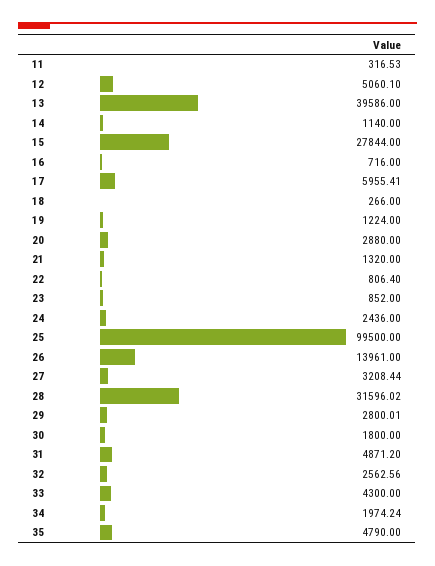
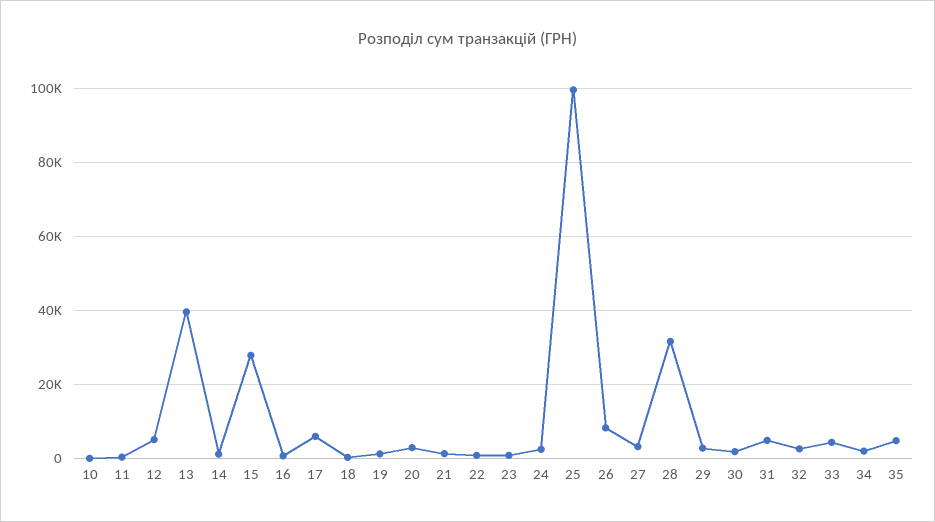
  {
    "11": 316.53,
    "12": 5060.1,
    "13": 39586,
    "14": 1140,
    "15": 27844,
    "16": 716,
    "17": 5955.41,
    "18": 266,
    "19": 1224,
    "20": 2880,
    "21": 1320,
    "22": 806.4,
    "23": 852,
    "24": 2436,
    "25": 99500,
-   "26": 13961,
+   "26": 8000,
    "27": 3208.44,
    "28": 31596.02,
    "29": 2800.01,
    "30": 1800,
    "31": 4871.2,
    "32": 2562.56,
    "33": 4300,
    "34": 1974.24,
-   "35": 4790
+   "35": 4790,
+   "10": 0
  }

